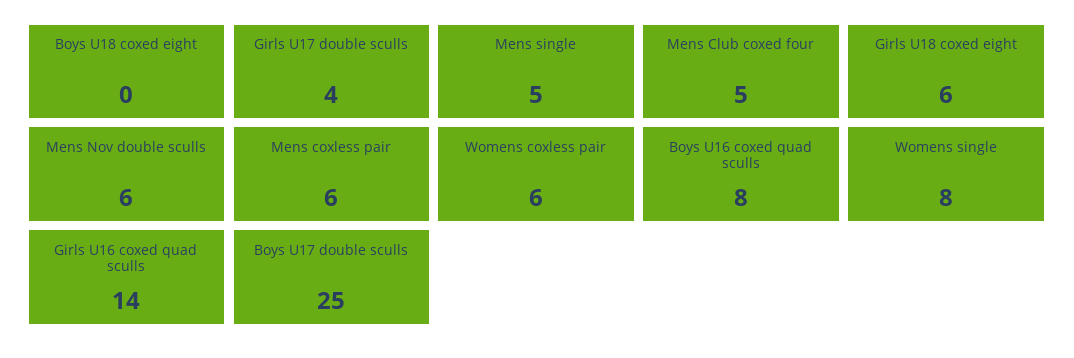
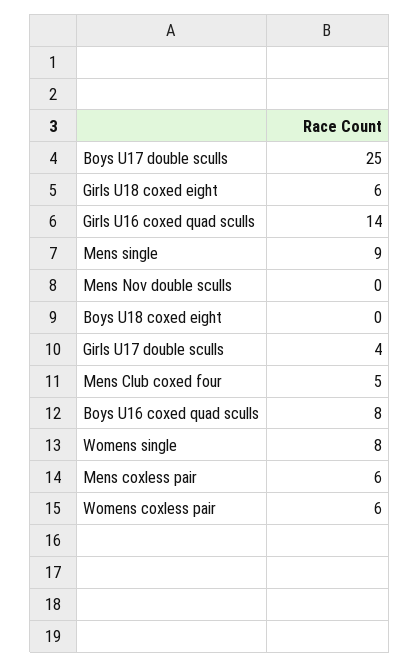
  {
    "Boys U18 coxed eight": 0,
    "Girls U17 double sculls": 4,
-   "Mens single": 5,
+   "Mens single": 9,
    "Mens Club coxed four": 5,
    "Girls U18 coxed eight": 6,
-   "Mens Nov double sculls": 6,
+   "Mens Nov double sculls": 0,
    "Mens coxless pair": 6,
    "Womens coxless pair": 6,
    "Boys U16 coxed quad sculls": 8,
    "Womens single": 8,
    "Girls U16 coxed quad sculls": 14,
    "Boys U17 double sculls": 25
  }

